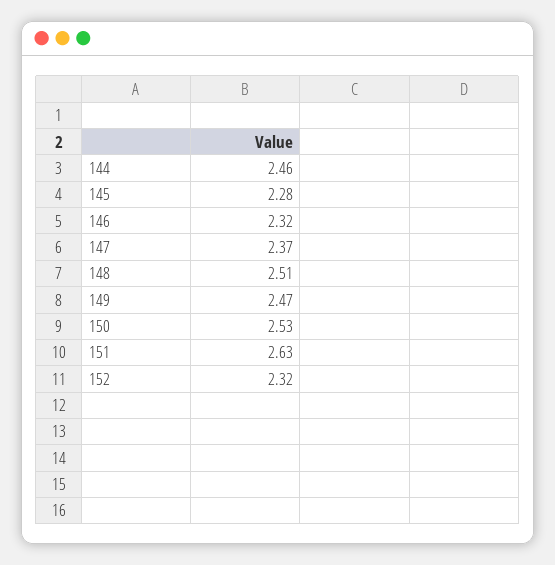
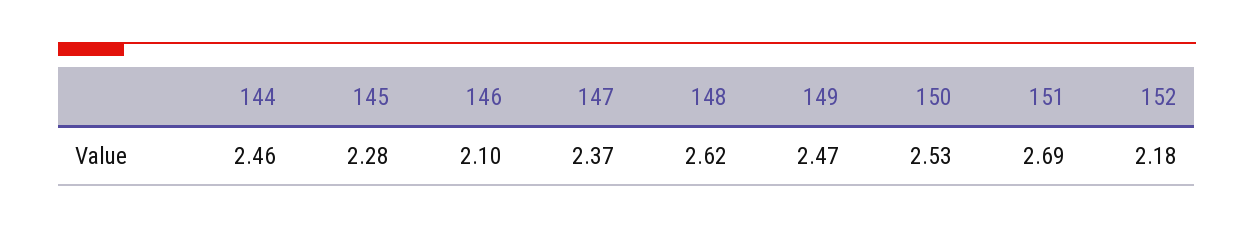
  {
    "144": 2.46,
    "145": 2.28,
-   "146": 2.32,
+   "146": 2.1,
    "147": 2.37,
-   "148": 2.51,
+   "148": 2.62,
    "149": 2.47,
    "150": 2.53,
-   "151": 2.63,
+   "151": 2.69,
-   "152": 2.32
+   "152": 2.18
  }

